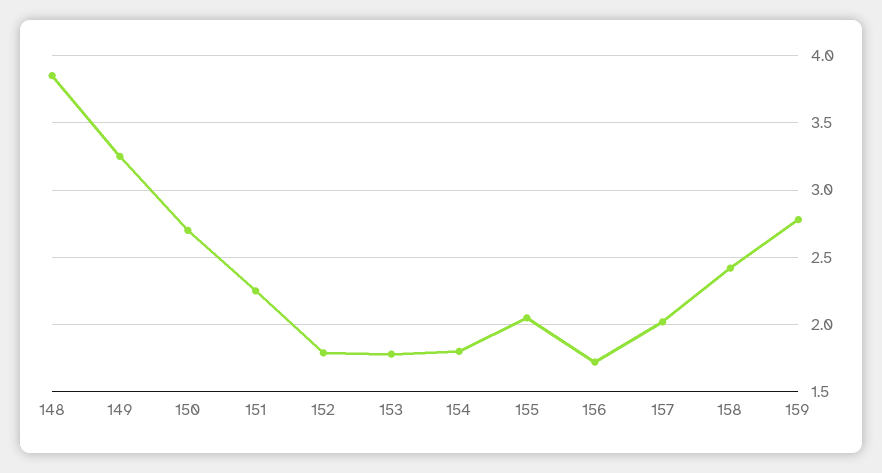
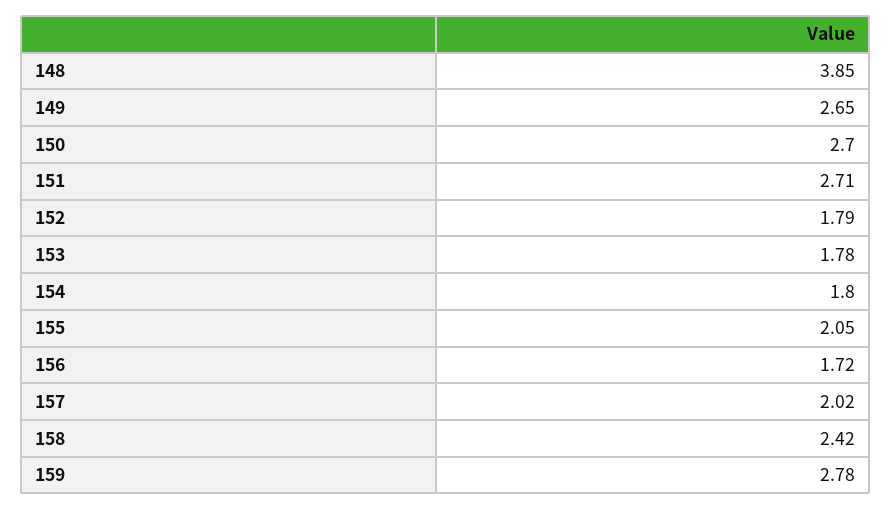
  {
    "148": 3.85,
-   "149": 3.25,
+   "149": 2.65,
    "150": 2.7,
-   "151": 2.25,
+   "151": 2.71,
    "152": 1.79,
    "153": 1.78,
    "154": 1.8,
    "155": 2.05,
    "156": 1.72,
    "157": 2.02,
    "158": 2.42,
    "159": 2.78
  }

